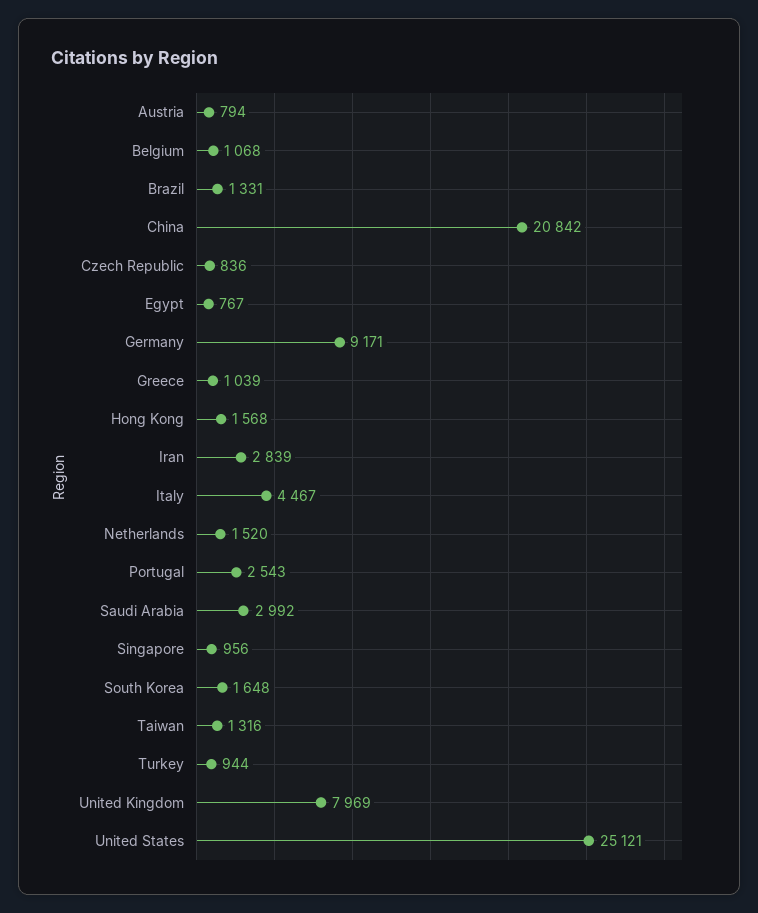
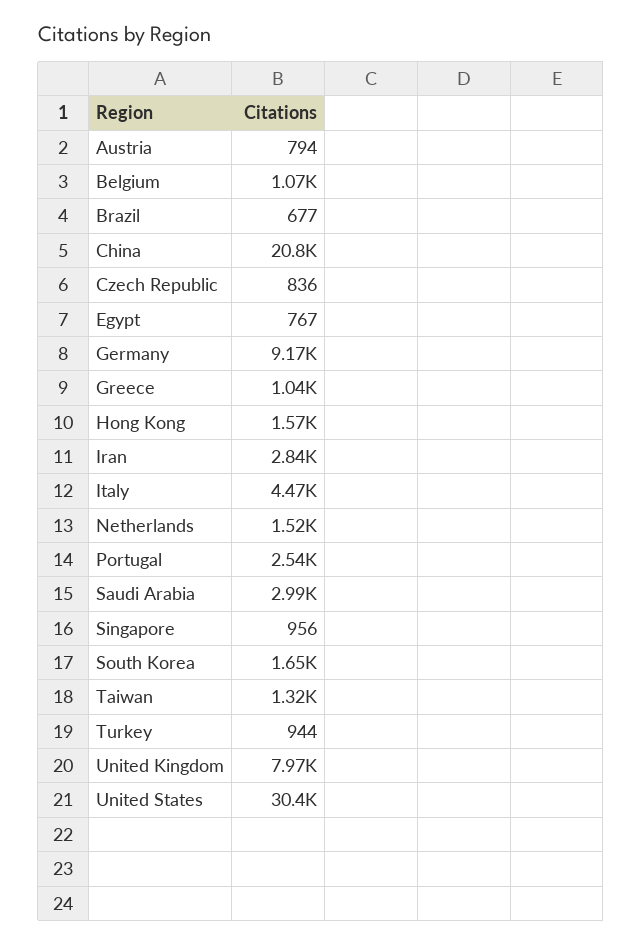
  {
    "Austria": 794,
    "Belgium": 1068,
-   "Brazil": 1331,
+   "Brazil": 677,
    "China": 20842,
    "Czech Republic": 836,
    "Egypt": 767,
    "Germany": 9171,
    "Greece": 1039,
    "Hong Kong": 1568,
    "Iran": 2839,
    "Italy": 4467,
    "Netherlands": 1520,
    "Portugal": 2543,
    "Saudi Arabia": 2992,
    "Singapore": 956,
    "South Korea": 1648,
    "Taiwan": 1316,
    "Turkey": 944,
    "United Kingdom": 7969,
-   "United States": 25121
+   "United States": 30400
  }

